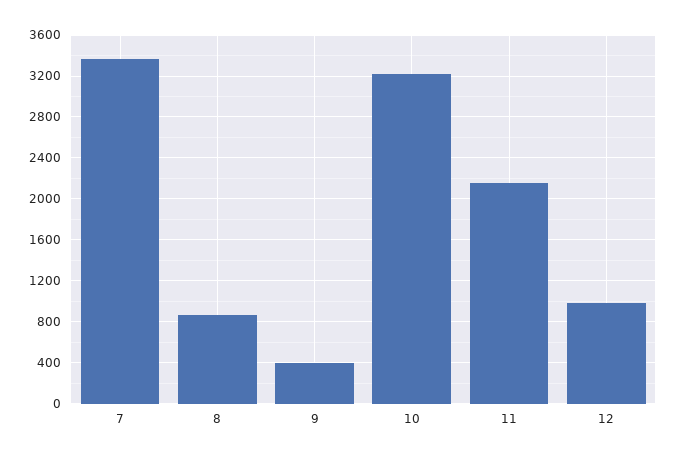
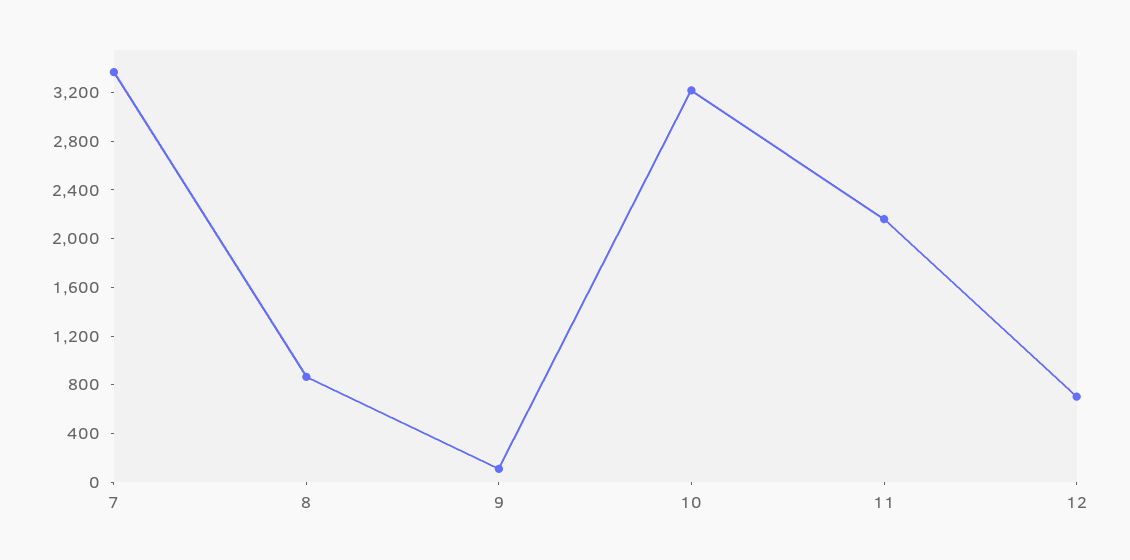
  {
    "7": 3400,
    "8": 900,
-   "9": 400,
+   "9": 100,
    "10": 3200,
    "11": 2200,
-   "12": 1000
+   "12": 700
  }

